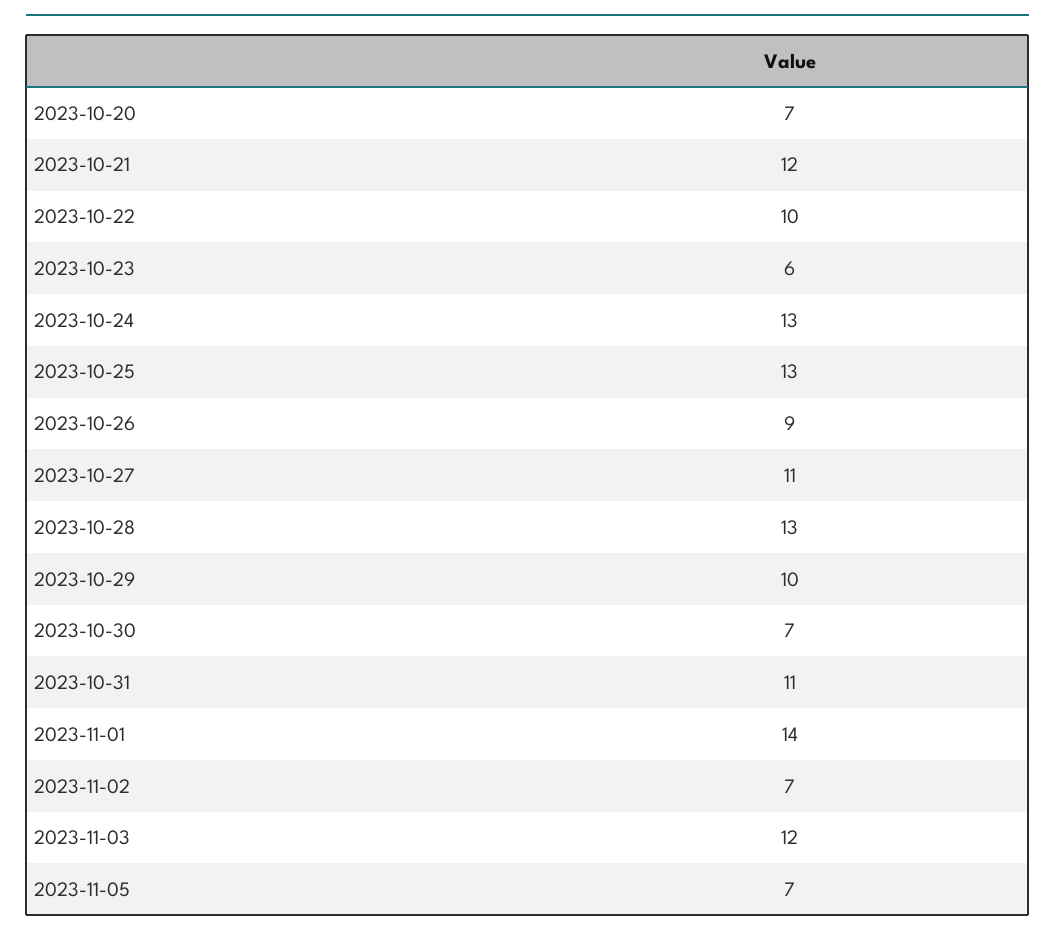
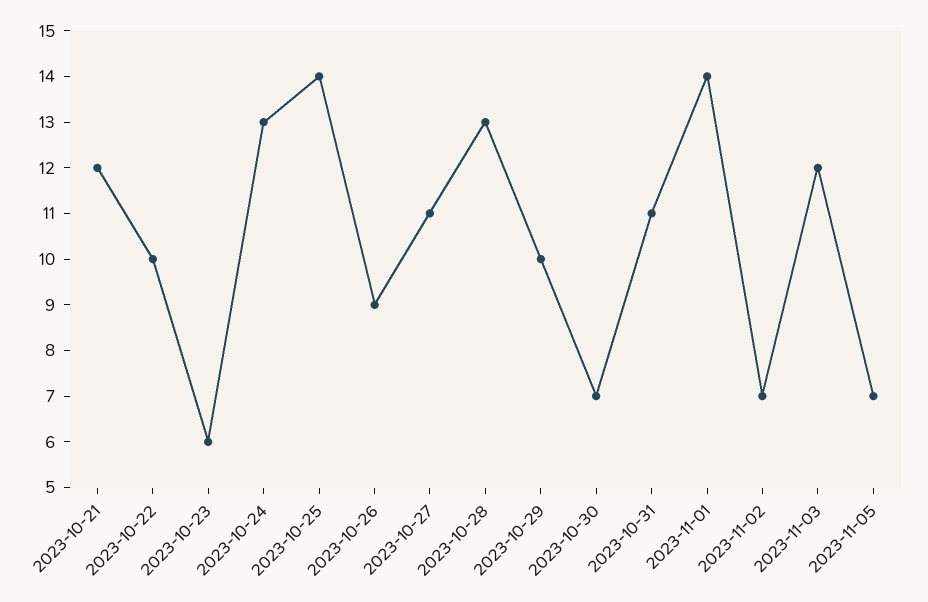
  {
-   "2023-10-20": 7,
    "2023-10-21": 12,
    "2023-10-22": 10,
    "2023-10-23": 6,
    "2023-10-24": 13,
-   "2023-10-25": 13,
+   "2023-10-25": 14,
    "2023-10-26": 9,
    "2023-10-27": 11,
    "2023-10-28": 13,
    "2023-10-29": 10,
    "2023-10-30": 7,
    "2023-10-31": 11,
    "2023-11-01": 14,
    "2023-11-02": 7,
    "2023-11-03": 12,
    "2023-11-05": 7
  }

